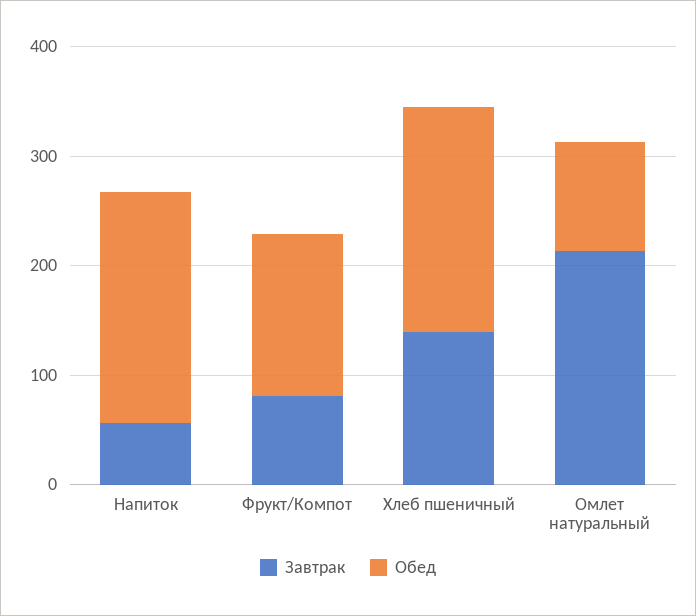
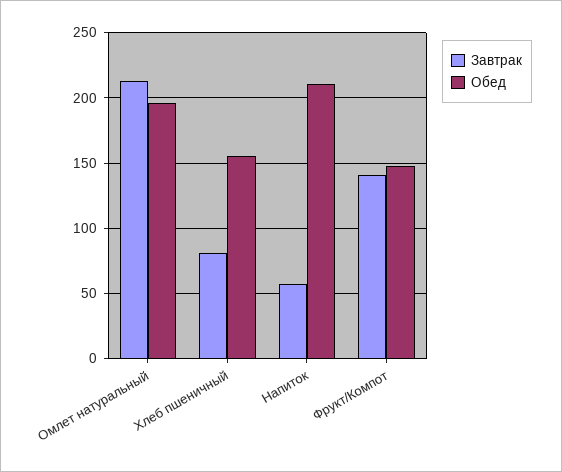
  {
    "Завтрак": {
      "Напиток": 55,
-     "Фрукт/Компот": 80,
+     "Фрукт/Компот": 140,
-     "Хлеб пшеничный": 140,
+     "Хлеб пшеничный": 80,
      "Омлет натуральный": 215
    },
    "Обед": {
      "Напиток": 210,
      "Фрукт/Компот": 150,
-     "Хлеб пшеничный": 200,
+     "Хлеб пшеничный": 155,
-     "Омлет натуральный": 100
+     "Омлет натуральный": 195
    }
  }

